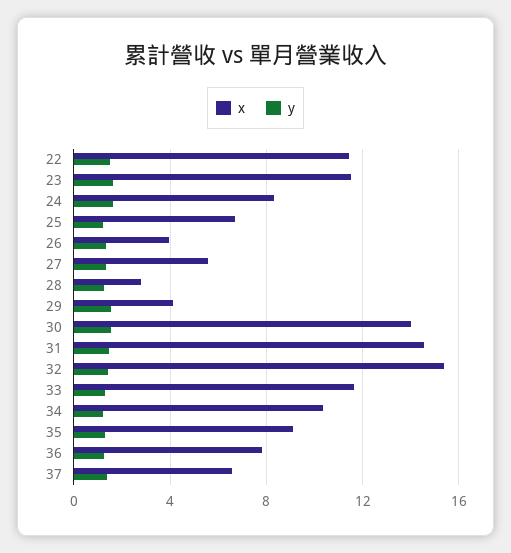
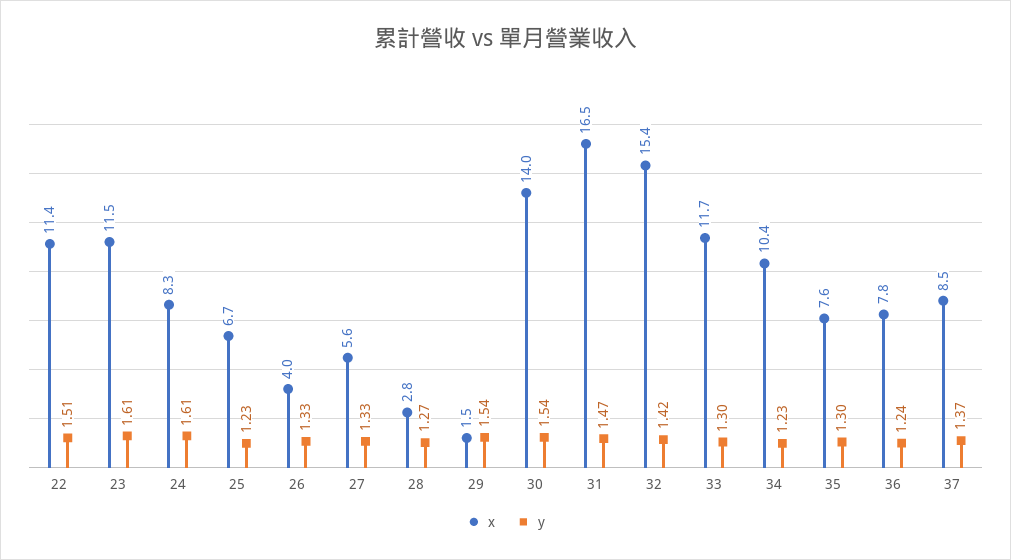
  {
    "x": {
      "22": 11.4,
      "23": 11.5,
      "24": 8.3,
      "25": 6.7,
      "26": 4,
      "27": 5.6,
      "28": 2.8,
-     "29": 4,
+     "29": 1.5,
      "30": 14,
-     "31": 14.5,
+     "31": 16.5,
      "32": 15.4,
      "33": 11.7,
      "34": 10.4,
-     "35": 9,
+     "35": 7.6,
      "36": 7.8,
-     "37": 6.5
+     "37": 8.5
    },
    "y": {
      "22": 1.51,
      "23": 1.61,
      "24": 1.61,
      "25": 1.23,
      "26": 1.33,
      "27": 1.33,
      "28": 1.27,
      "29": 1.54,
      "30": 1.54,
      "31": 1.47,
      "32": 1.42,
      "33": 1.3,
      "34": 1.23,
      "35": 1.3,
      "36": 1.24,
      "37": 1.37
    }
  }

